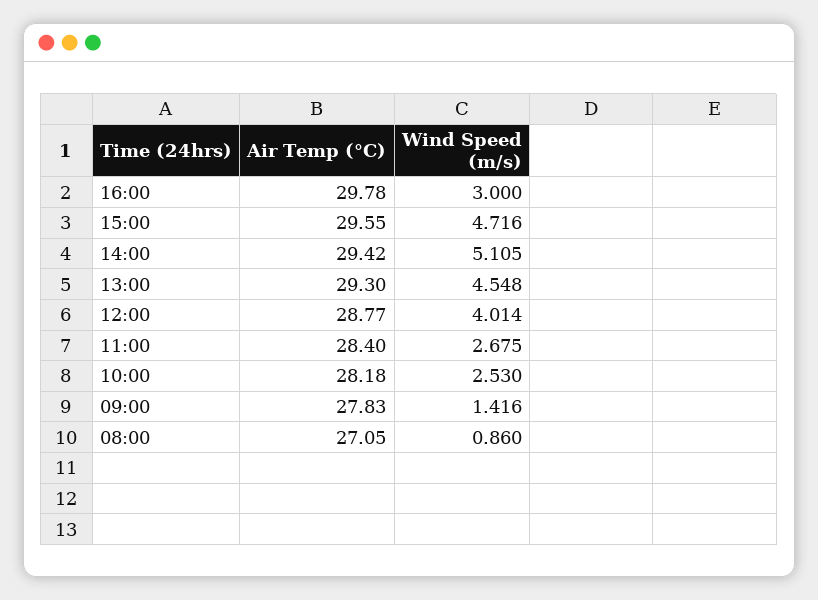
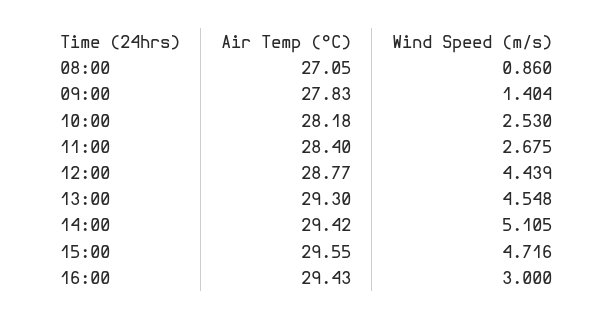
  {
    "Air Temp (°C)": {
-     "16:00": 29.78,
+     "16:00": 29.43,
      "15:00": 29.55,
      "14:00": 29.42,
      "13:00": 29.3,
      "12:00": 28.77,
      "11:00": 28.4,
      "10:00": 28.18,
      "09:00": 27.83,
      "08:00": 27.05
    },
    "Wind Speed (m/s)": {
      "16:00": 3,
      "15:00": 4.716,
      "14:00": 5.105,
      "13:00": 4.548,
-     "12:00": 4.014,
+     "12:00": 4.439,
      "11:00": 2.675,
      "10:00": 2.53,
-     "09:00": 1.416,
+     "09:00": 1.404,
      "08:00": 0.86
    }
  }

